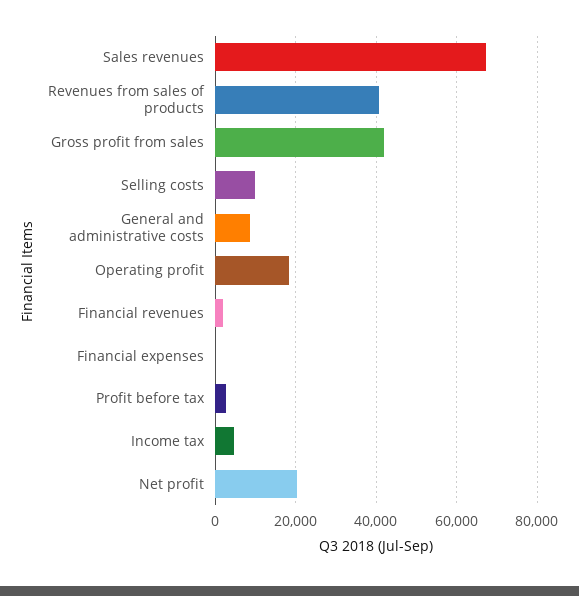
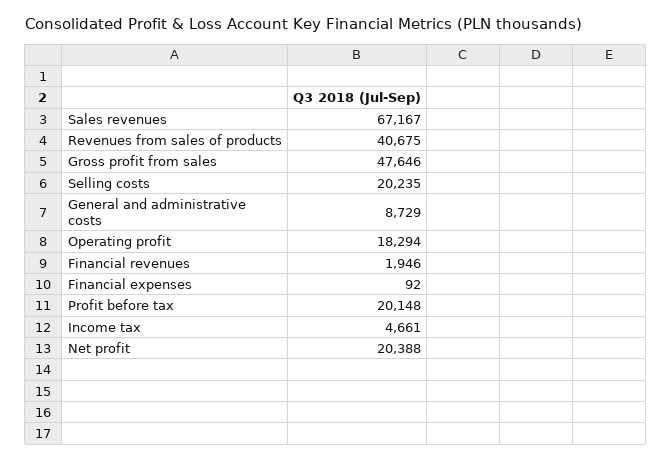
  {
    "Sales revenues": 67167,
    "Revenues from sales of products": 40675,
-   "Gross profit from sales": 42000,
+   "Gross profit from sales": 47646,
-   "Selling costs": 10000,
+   "Selling costs": 20235,
    "General and administrative costs": 8729,
    "Operating profit": 18294,
    "Financial revenues": 1946,
    "Financial expenses": 92,
-   "Profit before tax": 2000,
+   "Profit before tax": 20148,
    "Income tax": 4661,
    "Net profit": 20388
  }

